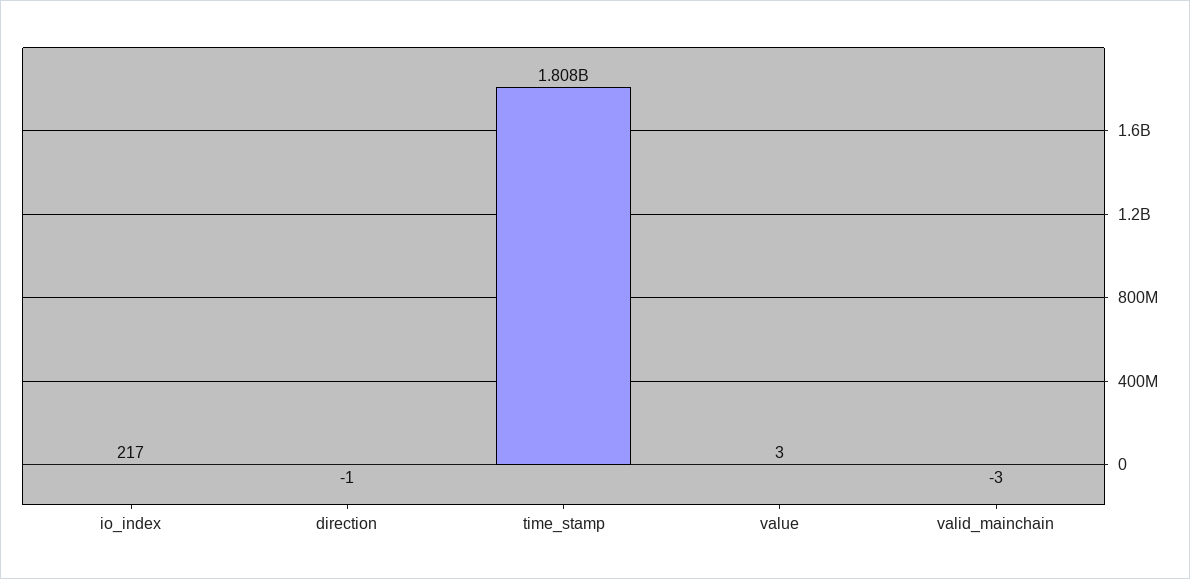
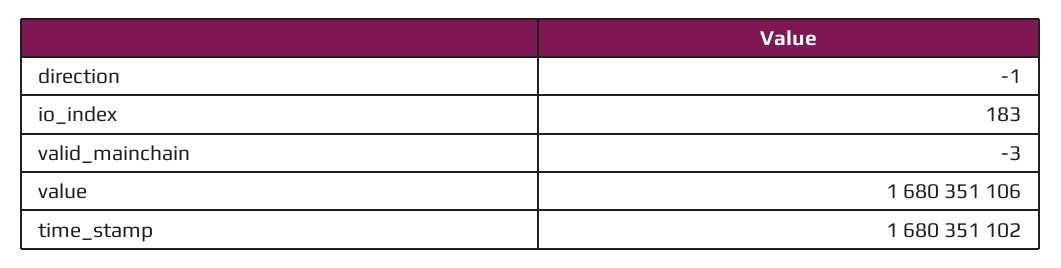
  {
-   "io_index": 217,
+   "io_index": 183,
    "direction": -1,
-   "time_stamp": 1808000000,
+   "time_stamp": 1680351102,
-   "value": 3,
+   "value": 1680351106,
    "valid_mainchain": -3
  }

